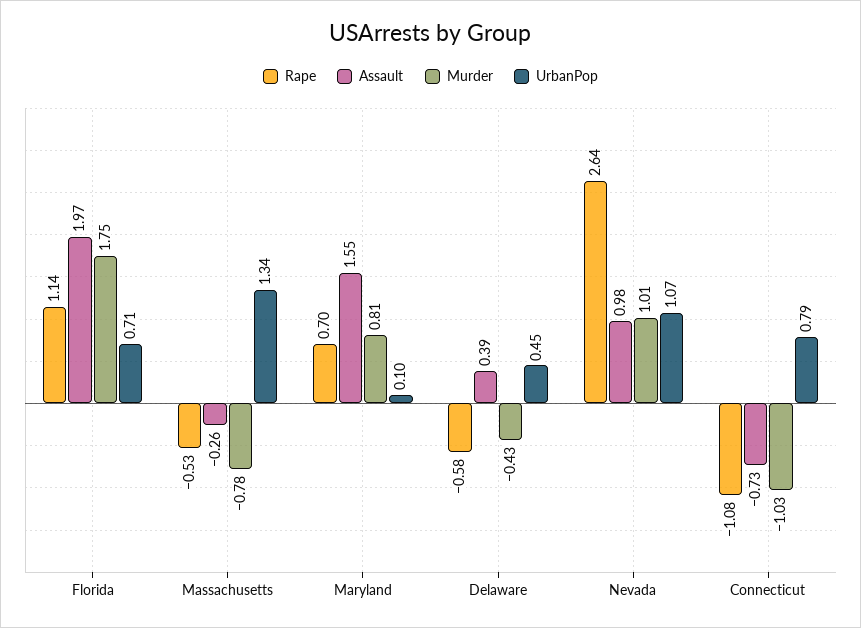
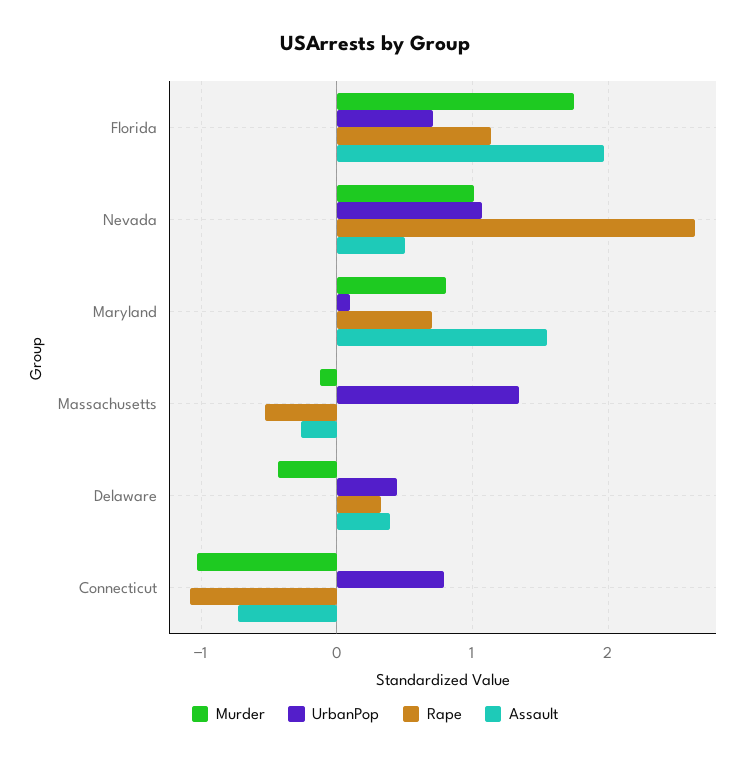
  {
    "Rape": {
      "Florida": 1.14,
      "Massachusetts": -0.53,
      "Maryland": 0.7,
-     "Delaware": -0.58,
+     "Delaware": 0.3,
      "Nevada": 2.64,
      "Connecticut": -1.08
    },
    "Assault": {
      "Florida": 1.97,
      "Massachusetts": -0.26,
      "Maryland": 1.55,
      "Delaware": 0.39,
-     "Nevada": 0.98,
+     "Nevada": 0.5,
      "Connecticut": -0.73
    },
    "Murder": {
      "Florida": 1.75,
-     "Massachusetts": -0.78,
+     "Massachusetts": -0.1,
      "Maryland": 0.81,
      "Delaware": -0.43,
      "Nevada": 1.01,
      "Connecticut": -1.03
    },
    "UrbanPop": {
      "Florida": 0.71,
      "Massachusetts": 1.34,
      "Maryland": 0.1,
      "Delaware": 0.45,
      "Nevada": 1.07,
      "Connecticut": 0.79
    }
  }

